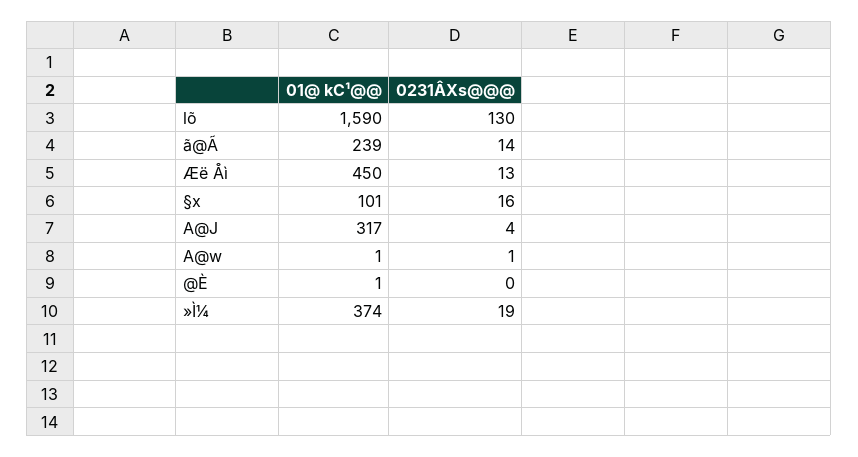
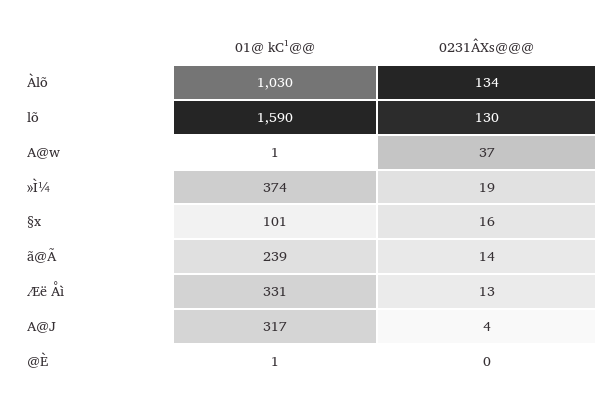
  {
    "01@ kC¹@@": {
      "lõ": 1590,
      "ã@Ã": 239,
-     "Æë Åì": 450,
+     "Æë Åì": 331,
      "§x": 101,
      "A@J": 317,
      "A@w": 1,
      "@È": 1,
-     "»Ì¼": 374
+     "»Ì¼": 374,
+     "Àlõ": 1030
    },
    "0231ÂXs@@@": {
      "lõ": 130,
      "ã@Ã": 14,
      "Æë Åì": 13,
      "§x": 16,
      "A@J": 4,
-     "A@w": 1,
+     "A@w": 37,
      "@È": 0,
-     "»Ì¼": 19
+     "»Ì¼": 19,
+     "Àlõ": 134
    }
  }

